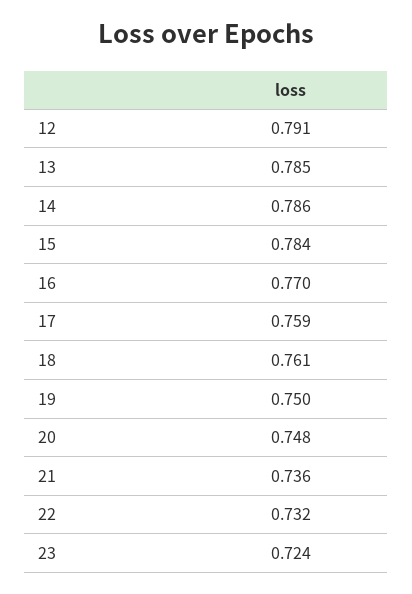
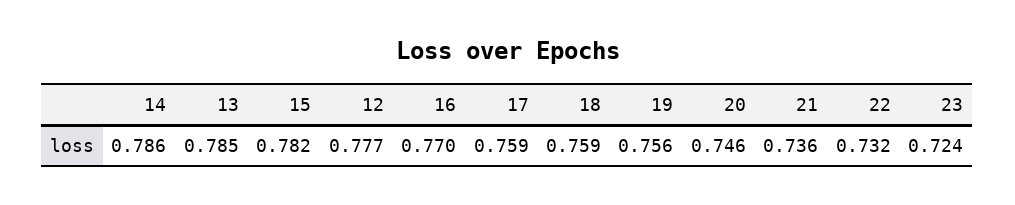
  {
-   "12": 0.791,
+   "12": 0.777,
    "13": 0.785,
    "14": 0.786,
-   "15": 0.784,
+   "15": 0.782,
    "16": 0.77,
    "17": 0.759,
-   "18": 0.761,
+   "18": 0.759,
-   "19": 0.75,
+   "19": 0.756,
-   "20": 0.748,
+   "20": 0.746,
    "21": 0.736,
    "22": 0.732,
    "23": 0.724
  }

